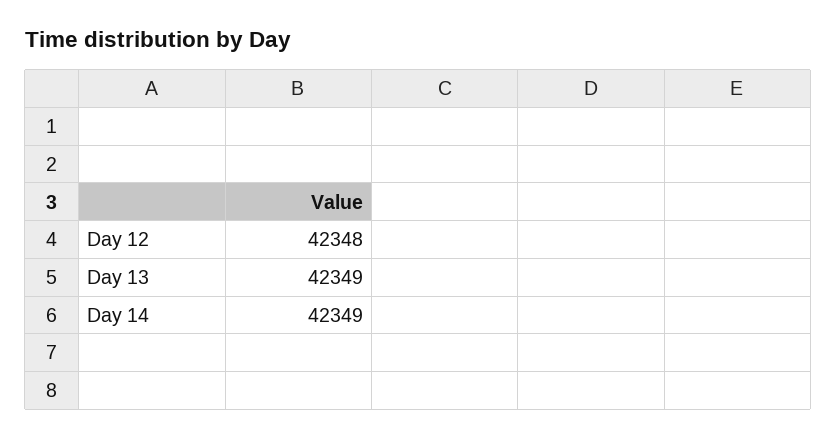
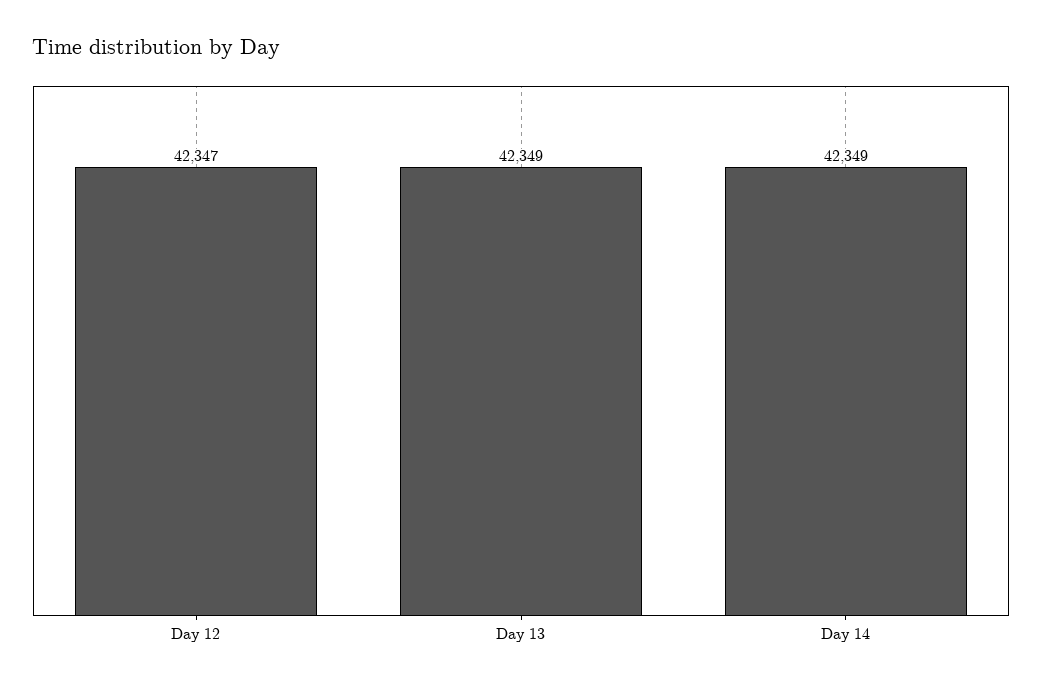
  {
-   "Day 12": 42348,
+   "Day 12": 42347,
    "Day 13": 42349,
    "Day 14": 42349
  }

